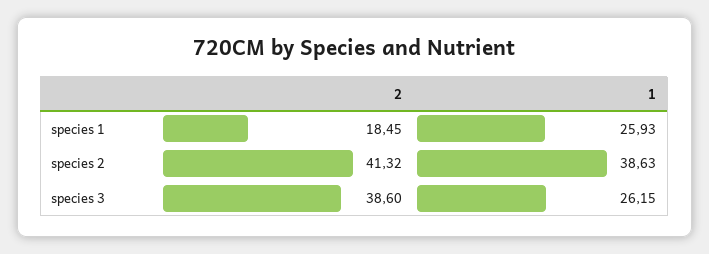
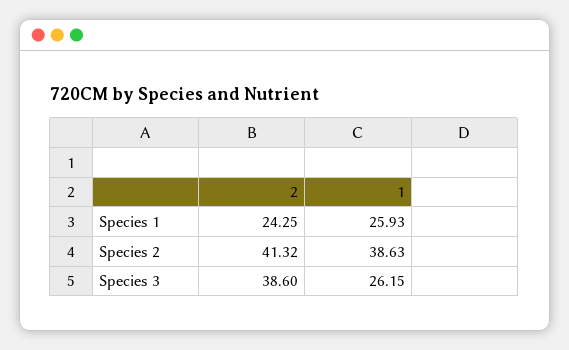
  {
    "2": {
-     "species 1": 18.45,
+     "species 1": 24.25,
      "species 2": 41.32,
      "species 3": 38.6
    },
    "1": {
      "species 1": 25.93,
      "species 2": 38.63,
      "species 3": 26.15
    }
  }

